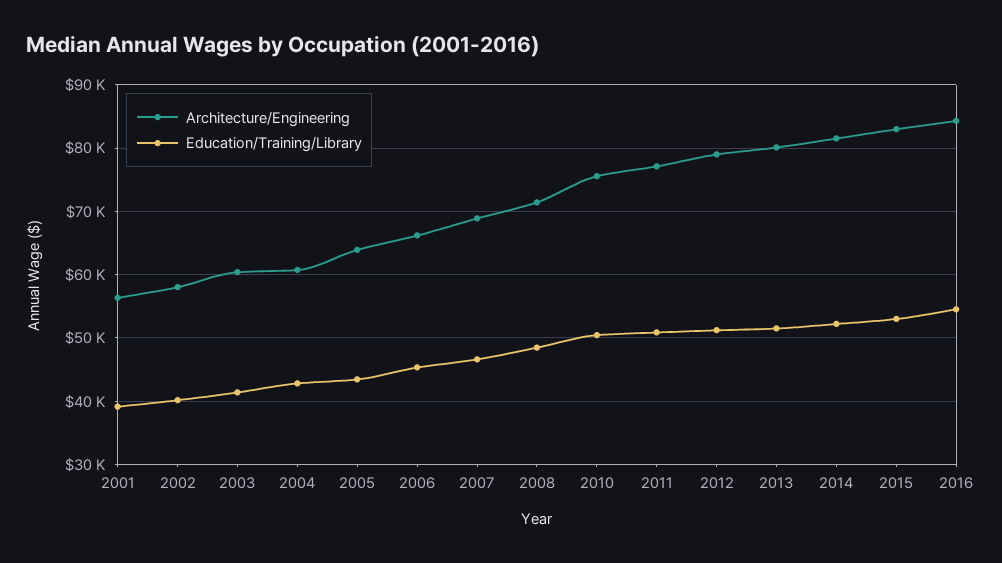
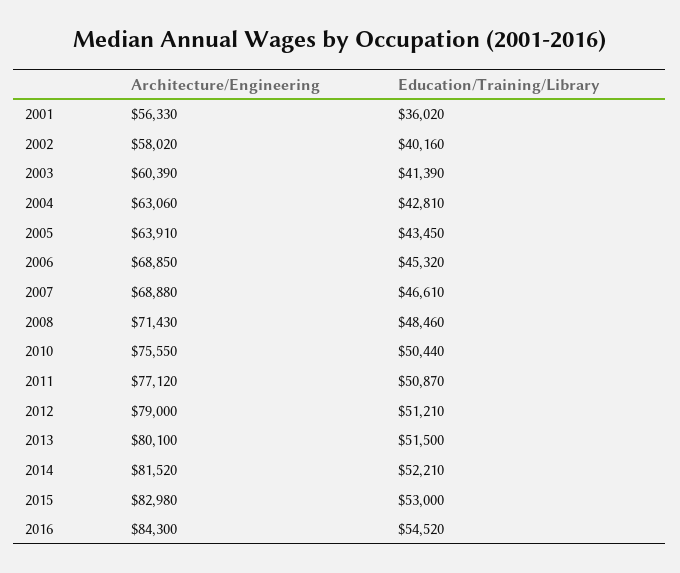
  {
    "Architecture/Engineering": {
      "2001": 56330,
      "2002": 58020,
      "2003": 60390,
-     "2004": 61000,
+     "2004": 63060,
      "2005": 63910,
-     "2006": 66000,
+     "2006": 68850,
      "2007": 68880,
      "2008": 71430,
      "2010": 75550,
      "2011": 77120,
      "2012": 79000,
      "2013": 80100,
      "2014": 81520,
      "2015": 82980,
      "2016": 84300
    },
    "Education/Training/Library": {
-     "2001": 39000,
+     "2001": 36020,
      "2002": 40160,
      "2003": 41390,
      "2004": 42810,
      "2005": 43450,
      "2006": 45320,
      "2007": 46610,
      "2008": 48460,
      "2010": 50440,
      "2011": 50870,
      "2012": 51210,
      "2013": 51500,
      "2014": 52210,
      "2015": 53000,
      "2016": 54520
    }
  }

